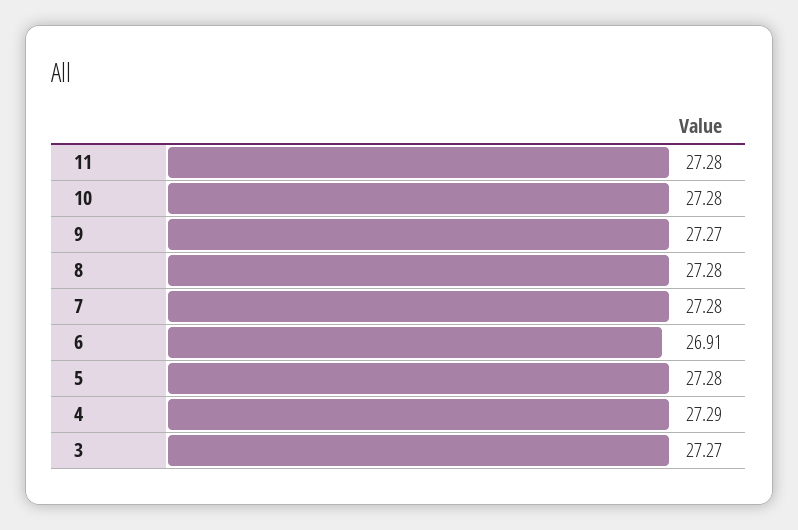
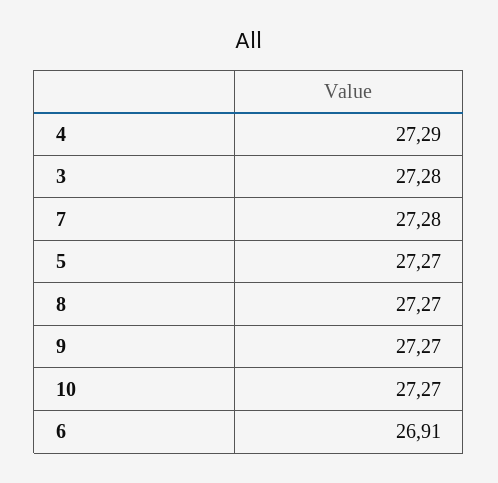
  {
-   "11": 27.28,
-   "10": 27.28,
+   "10": 27.27,
    "9": 27.27,
-   "8": 27.28,
+   "8": 27.27,
    "7": 27.28,
    "6": 26.91,
-   "5": 27.28,
+   "5": 27.27,
    "4": 27.29,
-   "3": 27.27
+   "3": 27.28
  }

